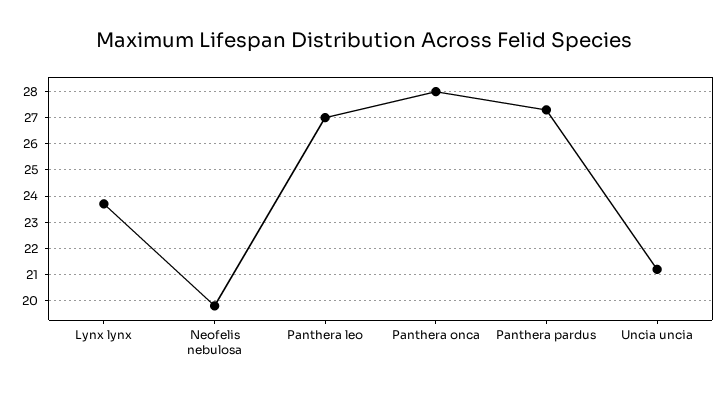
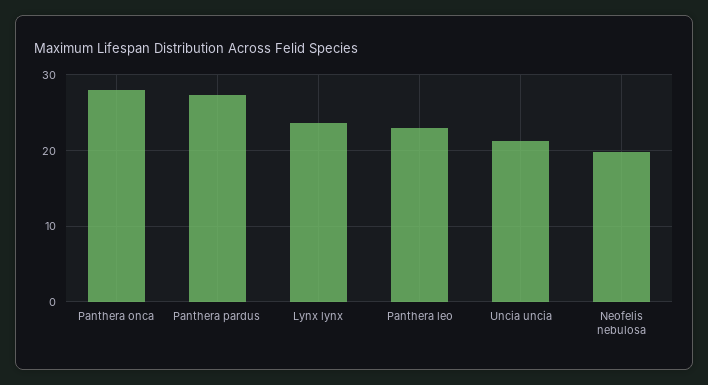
  {
    "Lynx lynx": 23.5,
    "Neofelis nebulosa": 20,
-   "Panthera leo": 27,
+   "Panthera leo": 23,
    "Panthera onca": 28,
    "Panthera pardus": 27.5,
    "Uncia uncia": 21
  }

